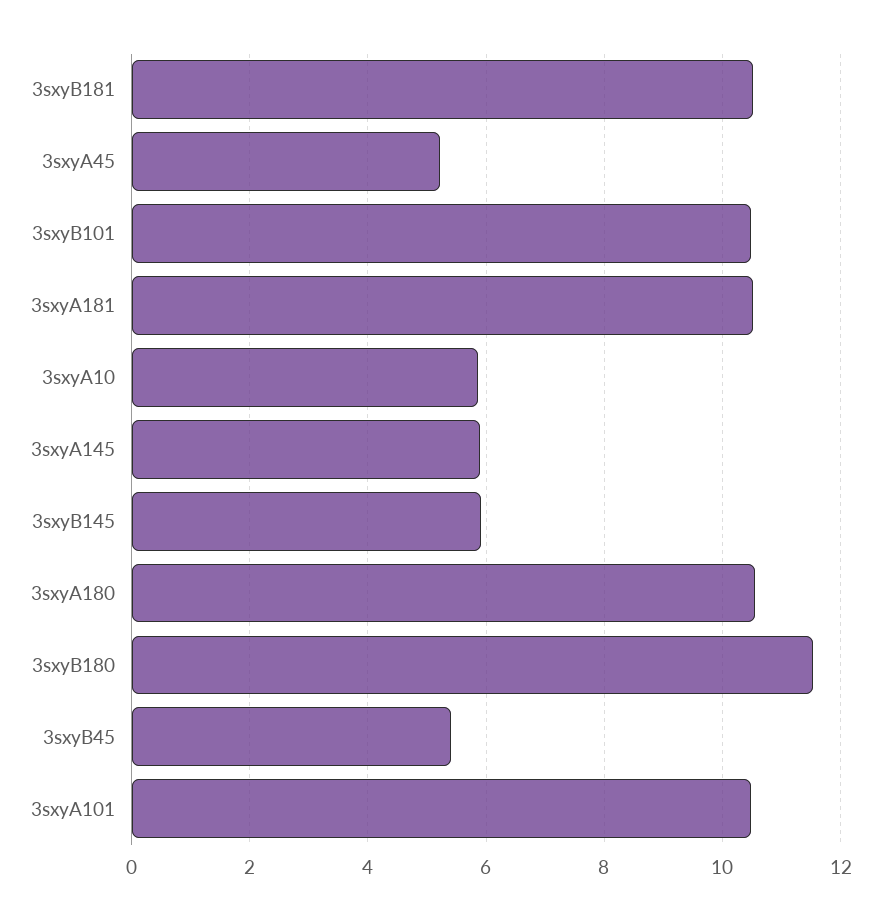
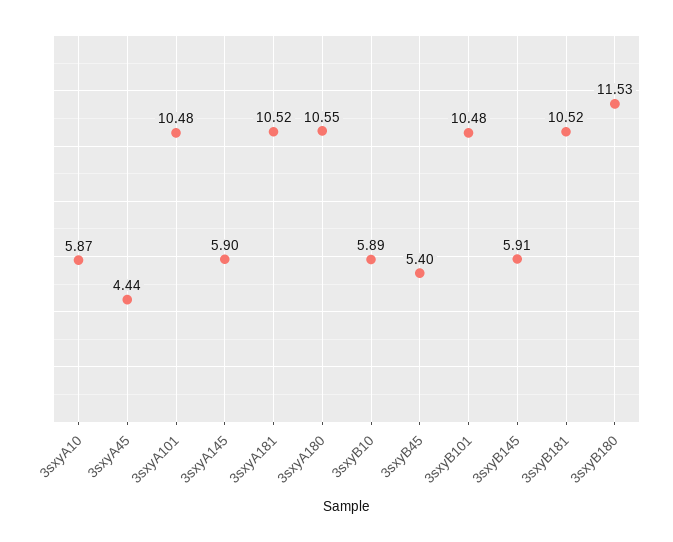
  {
    "3sxyB181": 10.52,
-   "3sxyA45": 5.2,
+   "3sxyA45": 4.44,
    "3sxyB101": 10.48,
    "3sxyA181": 10.52,
    "3sxyA10": 5.87,
    "3sxyA145": 5.9,
    "3sxyB145": 5.91,
    "3sxyA180": 10.55,
    "3sxyB180": 11.53,
    "3sxyB45": 5.4,
-   "3sxyA101": 10.48
+   "3sxyA101": 10.48,
+   "3sxyB10": 5.89
  }

